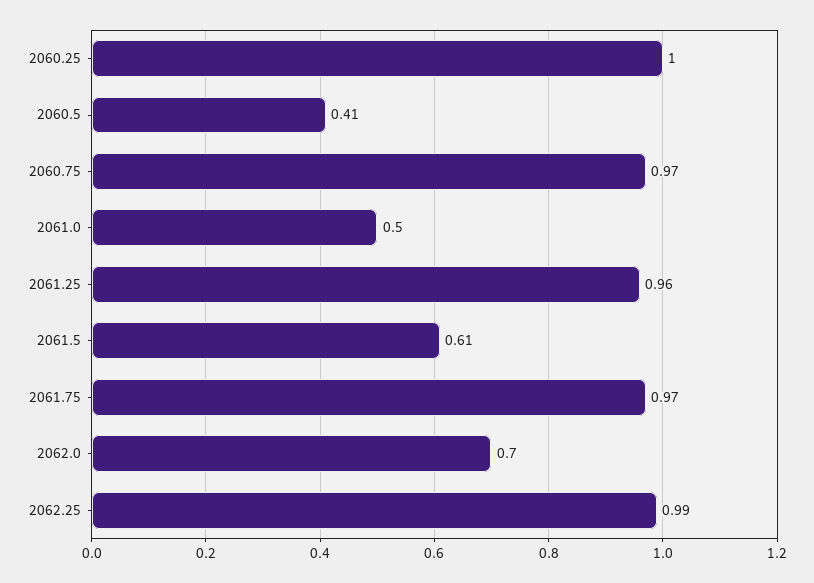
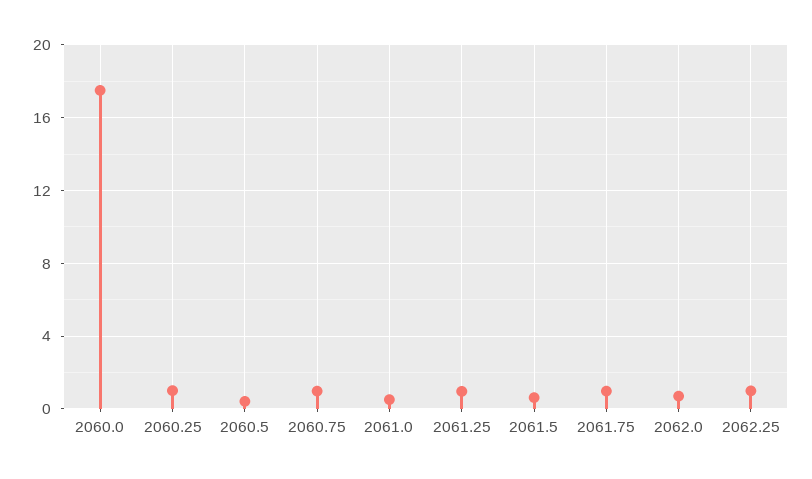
  {
    "2060.25": 1,
    "2060.5": 0.41,
    "2060.75": 0.97,
    "2061.0": 0.5,
    "2061.25": 0.96,
    "2061.5": 0.61,
    "2061.75": 0.97,
    "2062.0": 0.7,
-   "2062.25": 0.99
+   "2062.25": 0.99,
+   "2060.0": 17.5
  }

